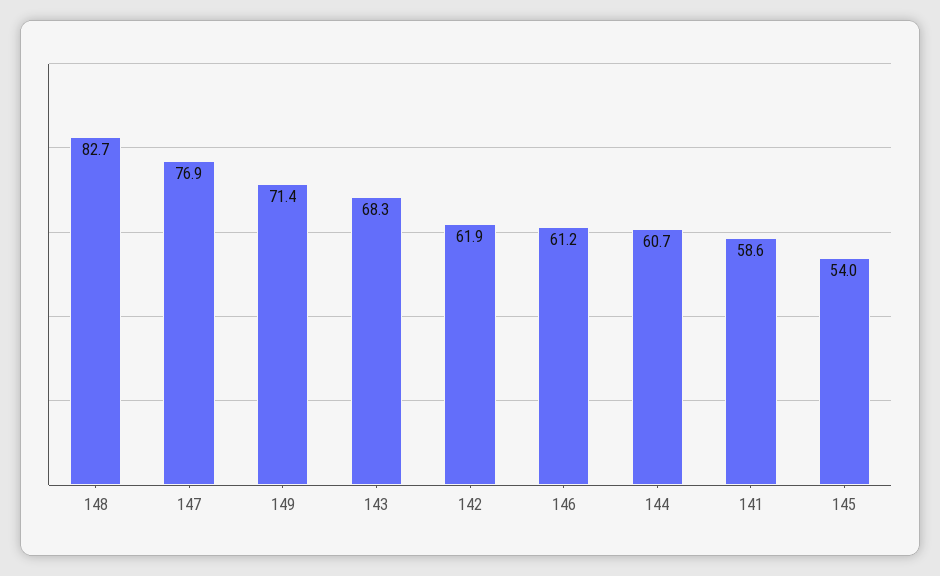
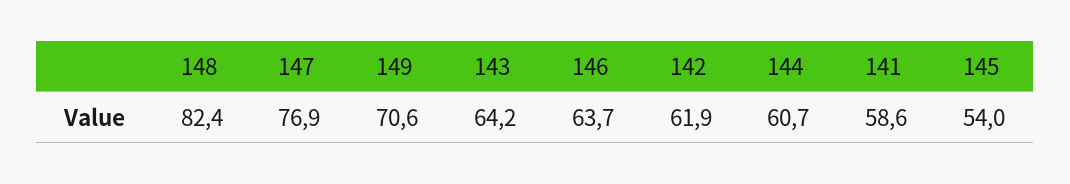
  {
-   "148": 82.7,
+   "148": 82.4,
    "147": 76.9,
-   "149": 71.4,
+   "149": 70.6,
-   "143": 68.3,
+   "143": 64.2,
    "142": 61.9,
-   "146": 61.2,
+   "146": 63.7,
    "144": 60.7,
    "141": 58.6,
    "145": 54
  }

